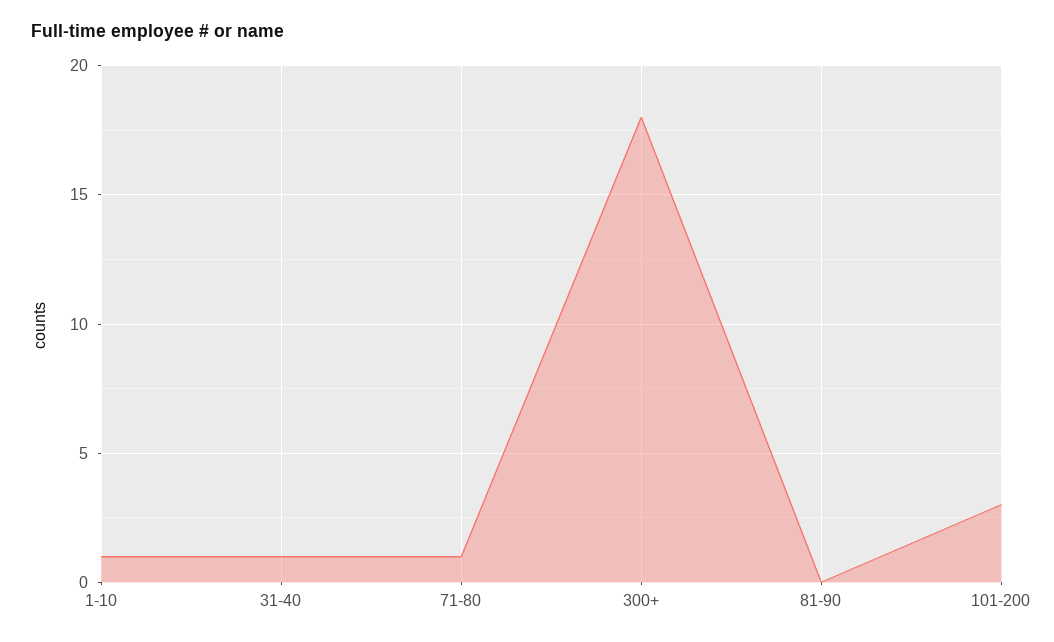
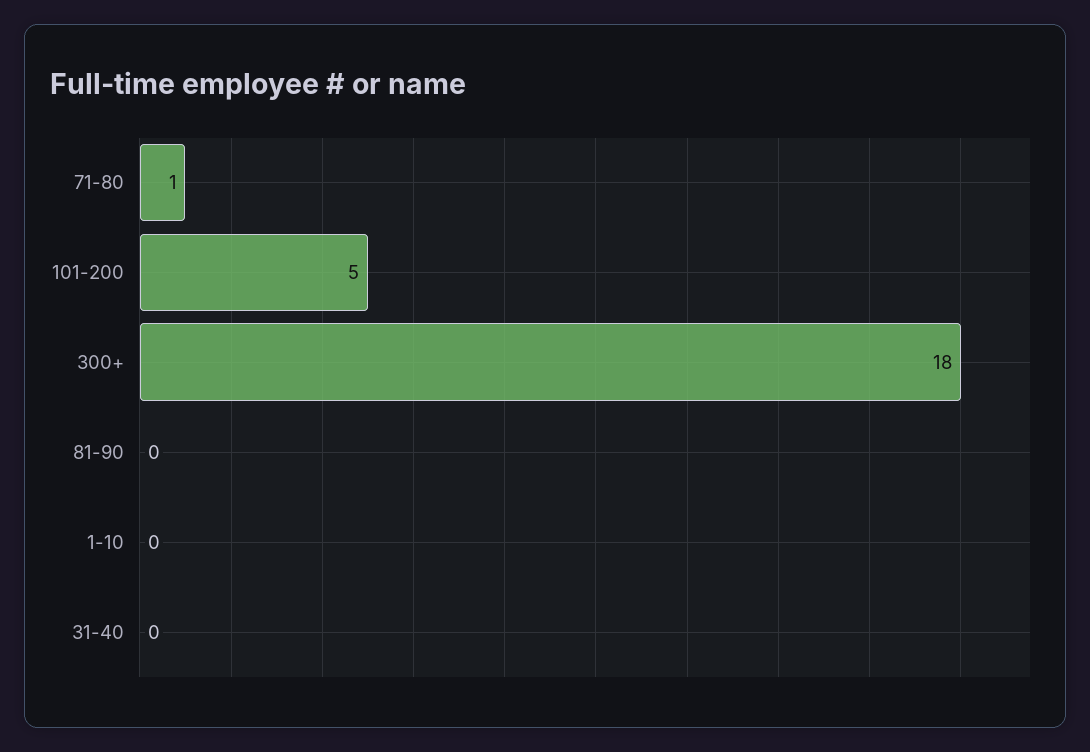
  {
-   "1-10": 1,
+   "1-10": 0,
-   "31-40": 1,
+   "31-40": 0,
    "71-80": 1,
    "300+": 18,
    "81-90": 0,
-   "101-200": 3
+   "101-200": 5
  }

